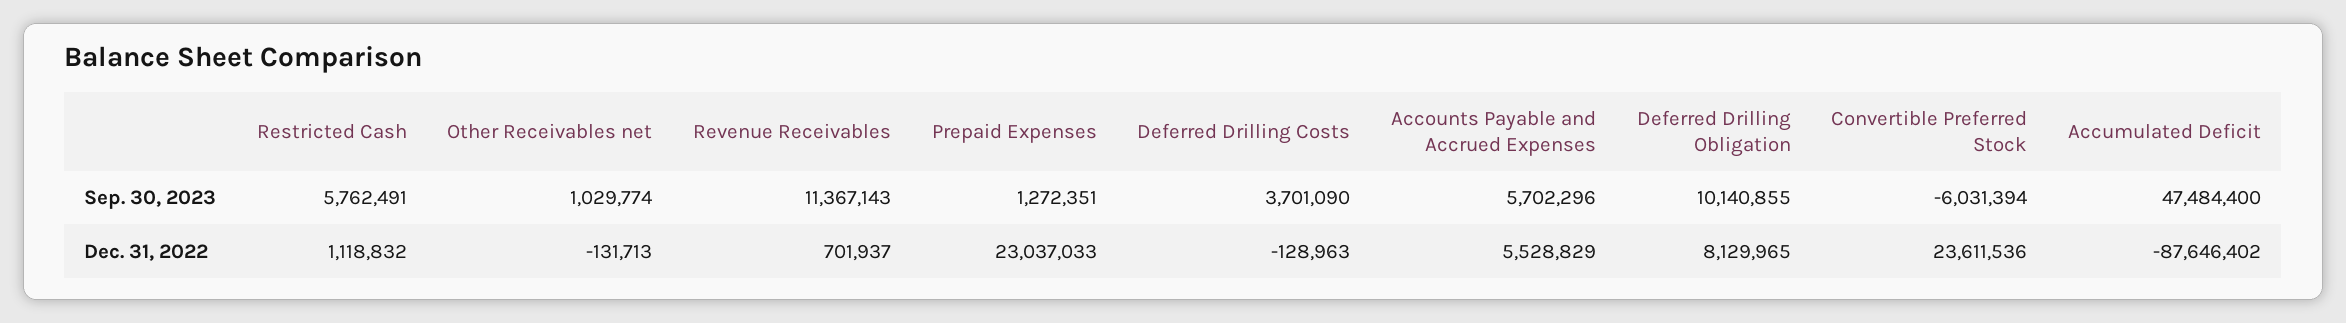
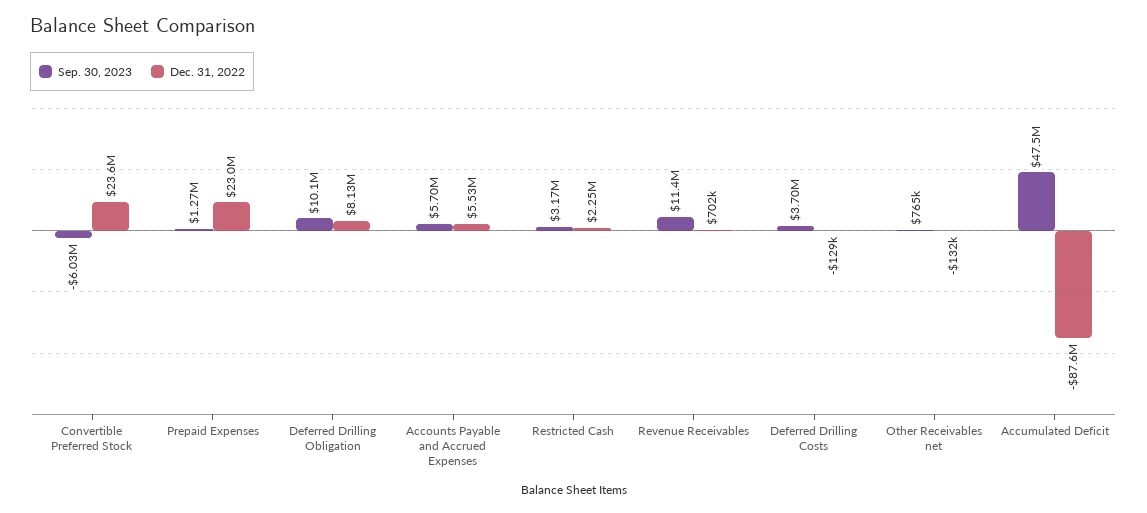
  {
    "Sep. 30, 2023": {
-     "Restricted Cash": 5762491,
+     "Restricted Cash": 3170000,
-     "Other Receivables net": 1029774,
+     "Other Receivables net": 765000,
      "Revenue Receivables": 11367143,
      "Prepaid Expenses": 1272351,
      "Deferred Drilling Costs": 3701090,
      "Accounts Payable and Accrued Expenses": 5702296,
      "Deferred Drilling Obligation": 10140855,
      "Convertible Preferred Stock": -6031394,
      "Accumulated Deficit": 47484400
    },
    "Dec. 31, 2022": {
-     "Restricted Cash": 1118832,
+     "Restricted Cash": 2250000,
      "Other Receivables net": -131713,
      "Revenue Receivables": 701937,
      "Prepaid Expenses": 23037033,
      "Deferred Drilling Costs": -128963,
      "Accounts Payable and Accrued Expenses": 5528829,
      "Deferred Drilling Obligation": 8129965,
      "Convertible Preferred Stock": 23611536,
      "Accumulated Deficit": -87646402
    }
  }

